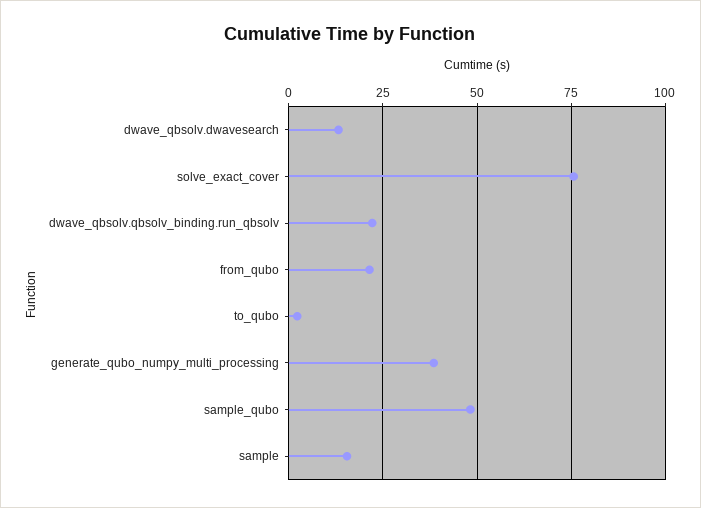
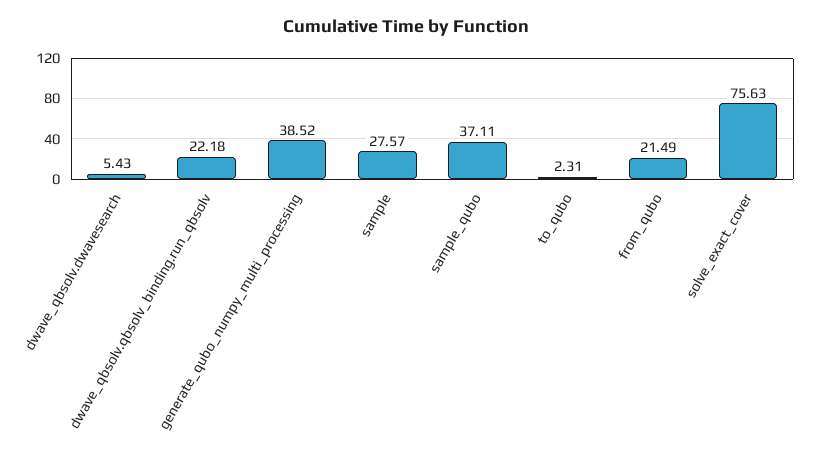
  {
-   "dwave_qbsolv.dwavesearch": 12.5,
+   "dwave_qbsolv.dwavesearch": 5.43,
    "solve_exact_cover": 75.63,
    "dwave_qbsolv.qbsolv_binding.run_qbsolv": 22.18,
    "from_qubo": 21.49,
    "to_qubo": 2.31,
    "generate_qubo_numpy_multi_processing": 38.52,
-   "sample_qubo": 47.5,
+   "sample_qubo": 37.11,
-   "sample": 15
+   "sample": 27.57
  }

